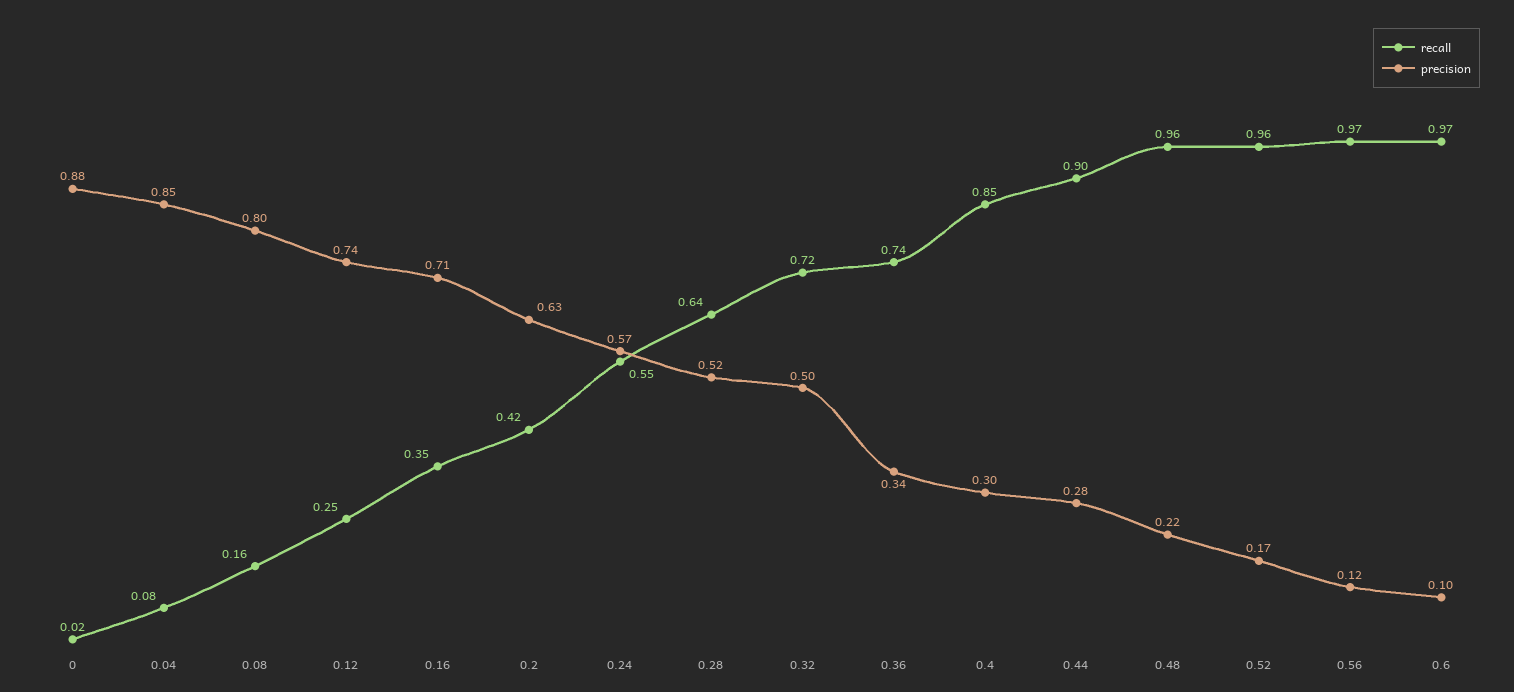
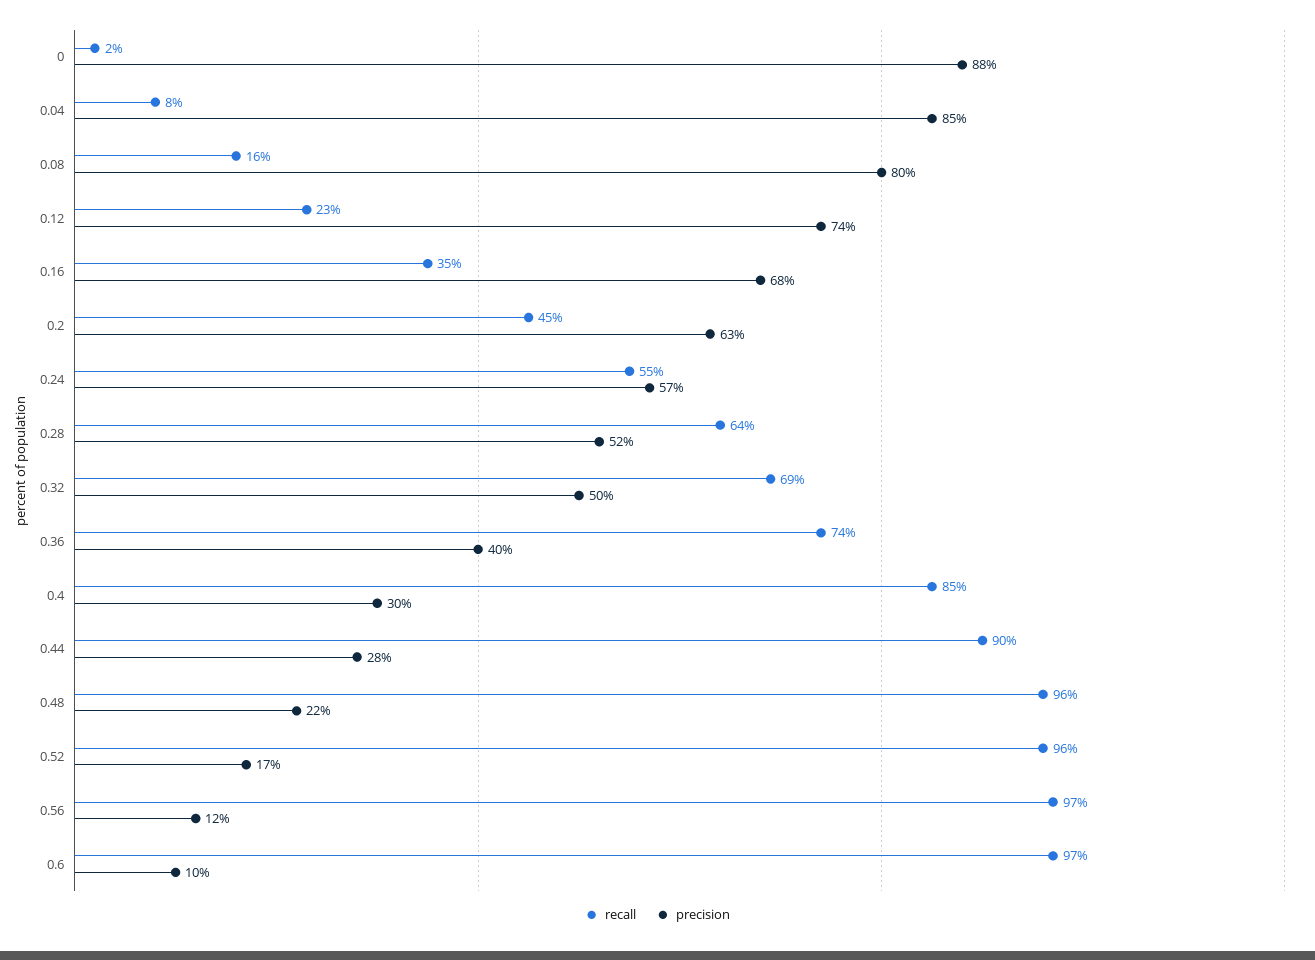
  {
    "recall": {
      "0": 0.02,
      "0.04": 0.08,
      "0.08": 0.16,
-     "0.12": 0.25,
+     "0.12": 0.23,
      "0.16": 0.35,
-     "0.2": 0.42,
+     "0.2": 0.45,
      "0.24": 0.55,
      "0.28": 0.64,
-     "0.32": 0.72,
+     "0.32": 0.69,
      "0.36": 0.74,
      "0.4": 0.85,
      "0.44": 0.9,
      "0.48": 0.96,
      "0.52": 0.96,
      "0.56": 0.97,
      "0.6": 0.97
    },
    "precision": {
      "0": 0.88,
      "0.04": 0.85,
      "0.08": 0.8,
      "0.12": 0.74,
-     "0.16": 0.71,
+     "0.16": 0.68,
      "0.2": 0.63,
      "0.24": 0.57,
      "0.28": 0.52,
      "0.32": 0.5,
-     "0.36": 0.34,
+     "0.36": 0.4,
      "0.4": 0.3,
      "0.44": 0.28,
      "0.48": 0.22,
      "0.52": 0.17,
      "0.56": 0.12,
      "0.6": 0.1
    }
  }

